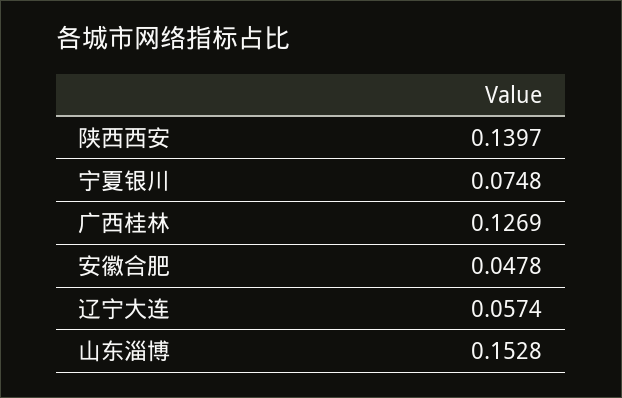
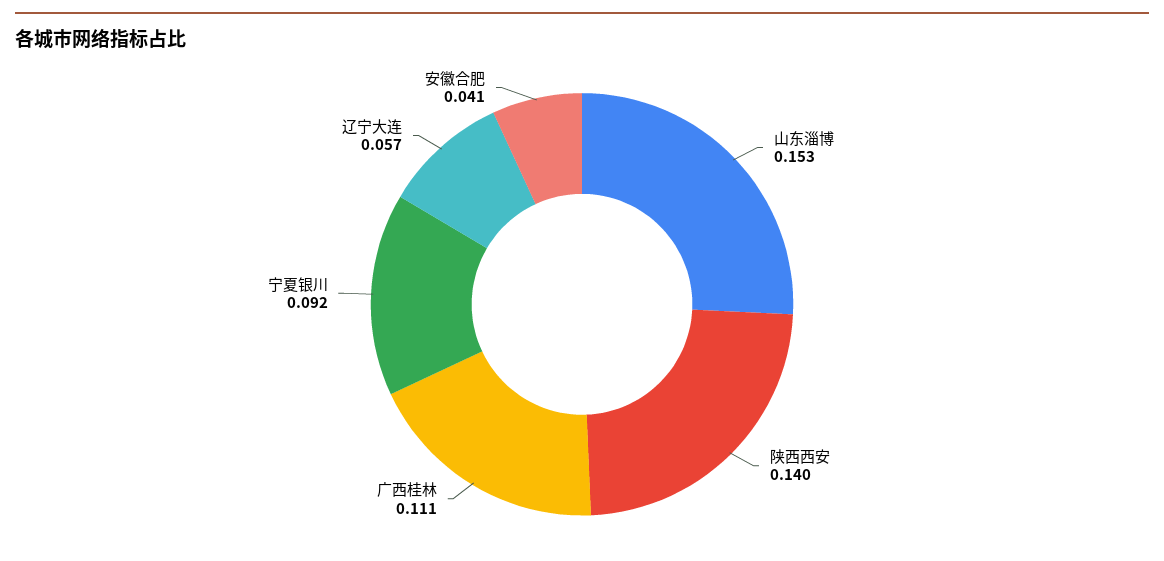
  {
    "陕西西安": 0.1397,
-   "宁夏银川": 0.0748,
+   "宁夏银川": 0.092,
-   "广西桂林": 0.1269,
+   "广西桂林": 0.111,
-   "安徽合肥": 0.0478,
+   "安徽合肥": 0.041,
    "辽宁大连": 0.0574,
    "山东淄博": 0.1528
  }

